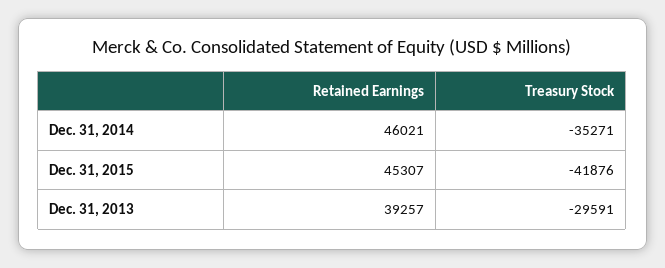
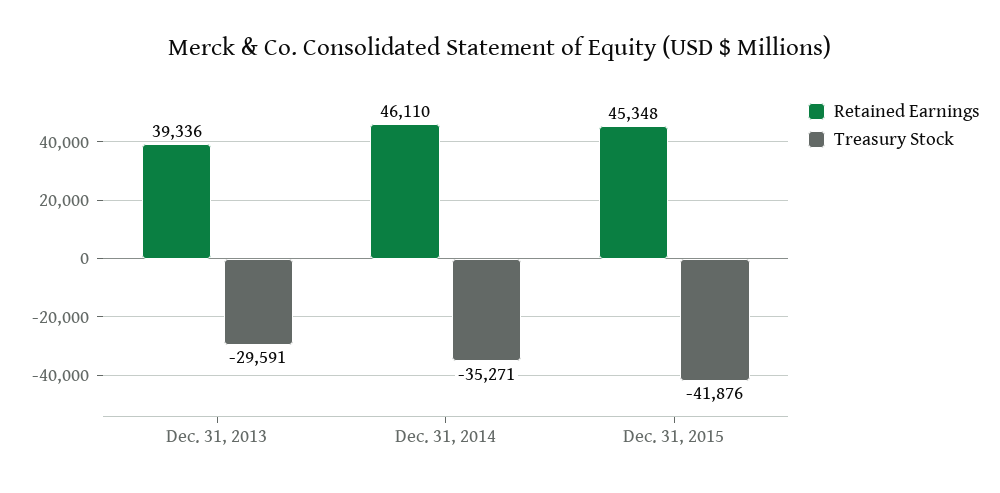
  {
    "Retained Earnings": {
-     "Dec. 31, 2014": 46021,
+     "Dec. 31, 2014": 46110,
-     "Dec. 31, 2015": 45307,
+     "Dec. 31, 2015": 45348,
-     "Dec. 31, 2013": 39257
+     "Dec. 31, 2013": 39336
    },
    "Treasury Stock": {
      "Dec. 31, 2014": -35271,
      "Dec. 31, 2015": -41876,
      "Dec. 31, 2013": -29591
    }
  }

